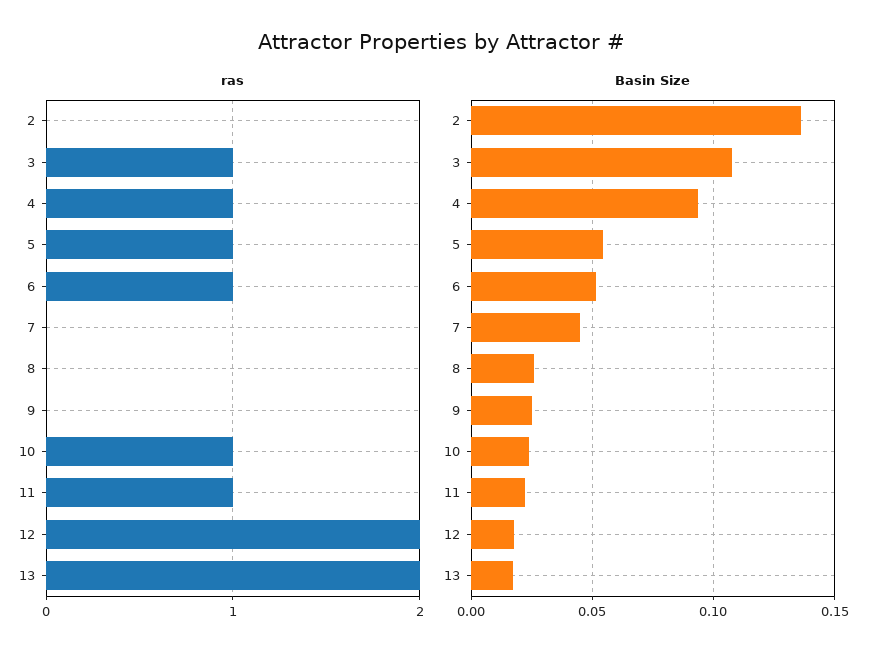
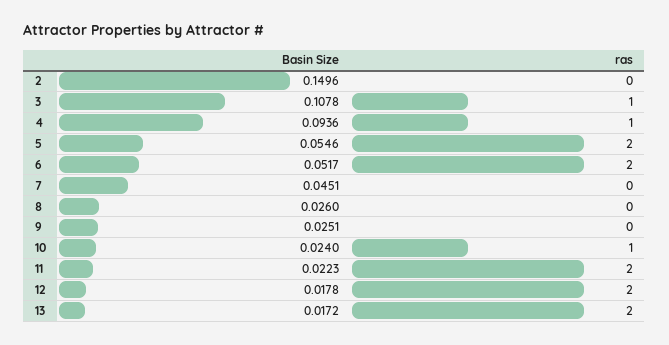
  {
    "ras": {
      "2": 0,
      "3": 1,
      "4": 1,
-     "5": 1,
+     "5": 2,
-     "6": 1,
+     "6": 2,
      "7": 0,
      "8": 0,
      "9": 0,
      "10": 1,
-     "11": 1,
+     "11": 2,
      "12": 2,
      "13": 2
    },
    "Basin Size": {
-     "2": 0.135,
+     "2": 0.1496,
      "3": 0.1078,
      "4": 0.0936,
      "5": 0.0546,
      "6": 0.0517,
      "7": 0.0451,
      "8": 0.026,
      "9": 0.0251,
      "10": 0.024,
      "11": 0.0223,
      "12": 0.0178,
      "13": 0.0172
    }
  }

